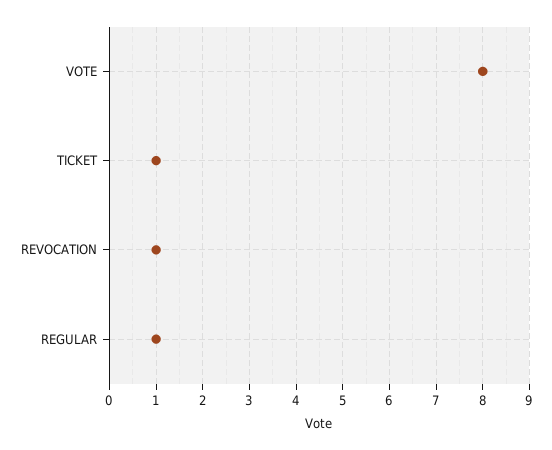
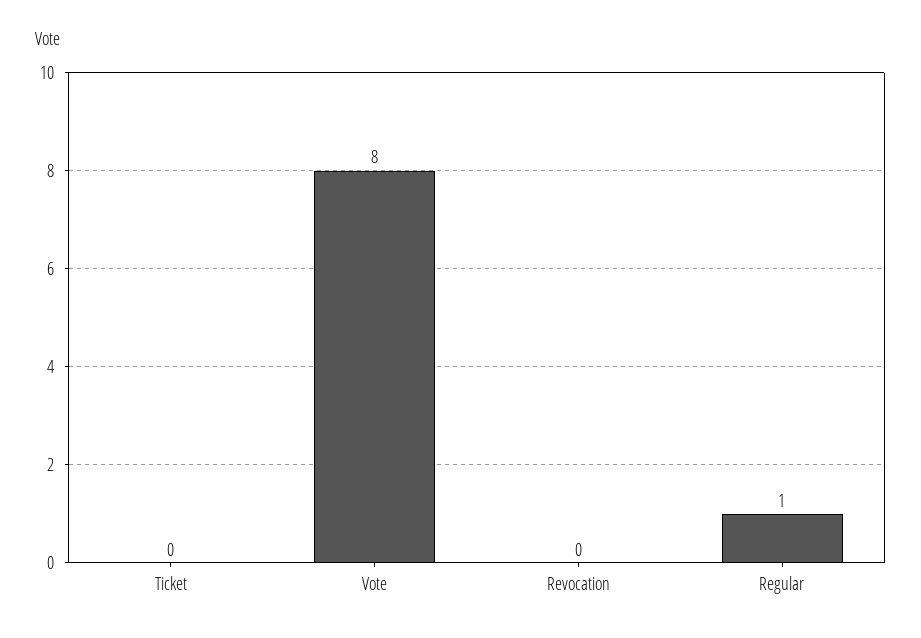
  {
    "VOTE": 8,
-   "TICKET": 1,
+   "TICKET": 0,
-   "REVOCATION": 1,
+   "REVOCATION": 0,
    "REGULAR": 1
  }

